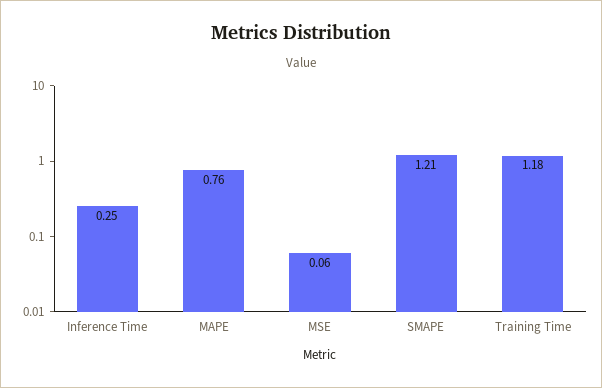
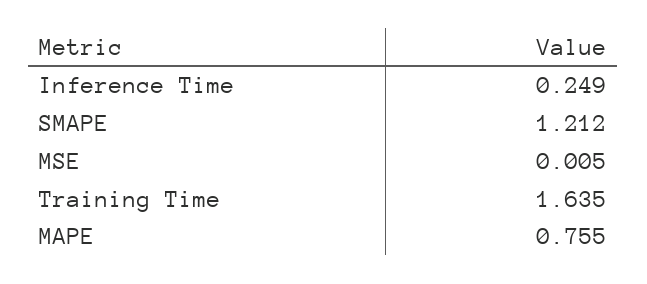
  {
    "Inference Time": 0.249,
    "MAPE": 0.755,
-   "MSE": 0.06,
+   "MSE": 0.005,
    "SMAPE": 1.212,
-   "Training Time": 1.18
+   "Training Time": 1.635
  }

